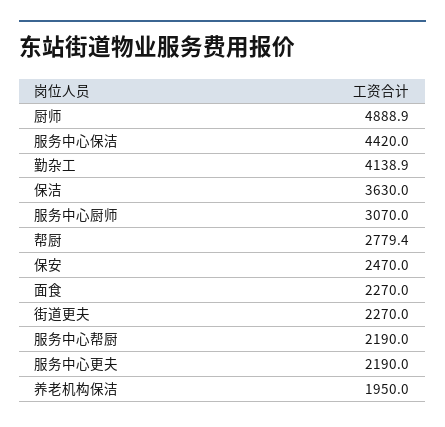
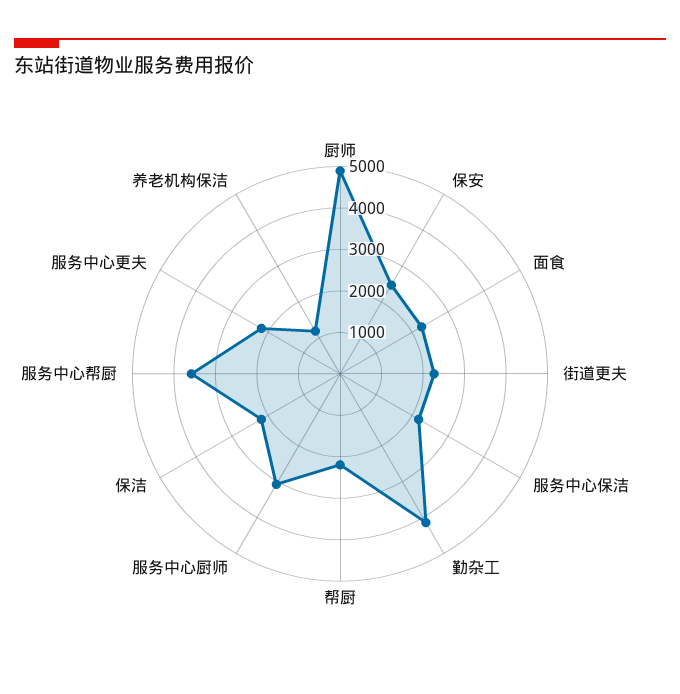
  {
    "厨师": 4888.9,
-   "服务中心保洁": 4420,
+   "服务中心保洁": 2200,
    "勤杂工": 4138.9,
-   "保洁": 3630,
+   "保洁": 2200,
    "服务中心厨师": 3070,
-   "帮厨": 2779.4,
+   "帮厨": 2200,
    "保安": 2470,
    "面食": 2270,
    "街道更夫": 2270,
-   "服务中心帮厨": 2190,
+   "服务中心帮厨": 3600,
    "服务中心更夫": 2190,
-   "养老机构保洁": 1950
+   "养老机构保洁": 1200
  }

